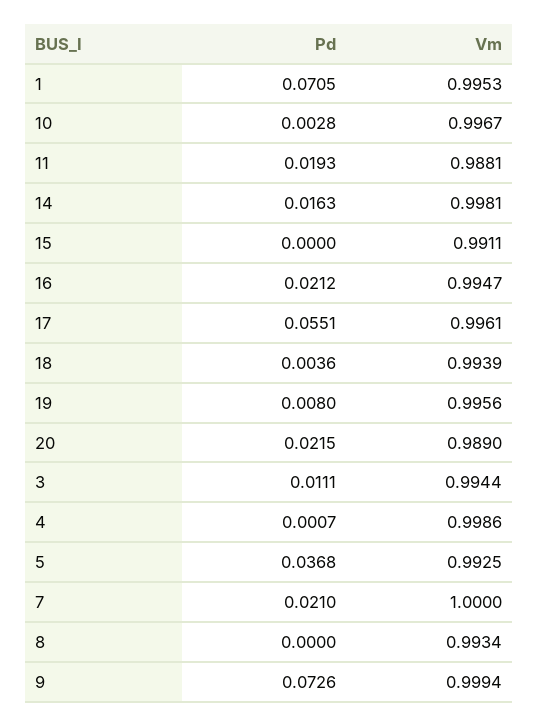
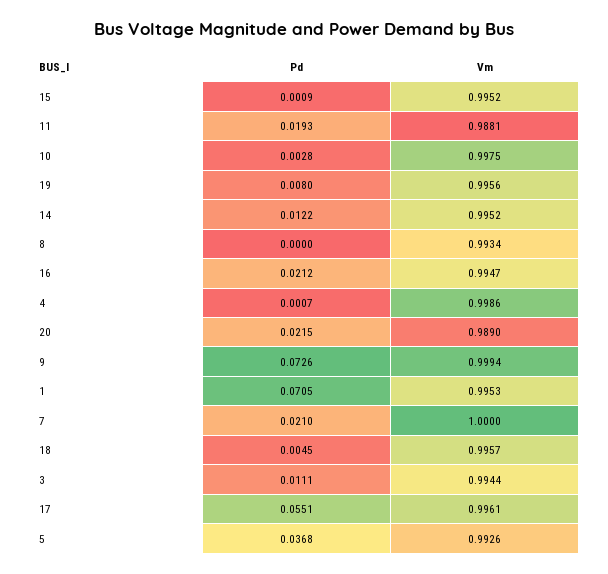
  {
    "Pd": {
      "1": 0.0705,
      "10": 0.0028,
      "11": 0.0193,
-     "14": 0.0163,
+     "14": 0.0122,
-     "15": 0,
+     "15": 0.0009,
      "16": 0.0212,
      "17": 0.0551,
-     "18": 0.0036,
+     "18": 0.0045,
      "19": 0.008,
      "20": 0.0215,
      "3": 0.0111,
      "4": 0.0007,
      "5": 0.0368,
      "7": 0.021,
      "8": 0,
      "9": 0.0726
    },
    "Vm": {
      "1": 0.9953,
-     "10": 0.9967,
+     "10": 0.9975,
      "11": 0.9881,
-     "14": 0.9981,
+     "14": 0.9952,
-     "15": 0.9911,
+     "15": 0.9952,
      "16": 0.9947,
      "17": 0.9961,
-     "18": 0.9939,
+     "18": 0.9957,
      "19": 0.9956,
      "20": 0.989,
      "3": 0.9944,
      "4": 0.9986,
-     "5": 0.9925,
+     "5": 0.9926,
      "7": 1,
      "8": 0.9934,
      "9": 0.9994
    }
  }

